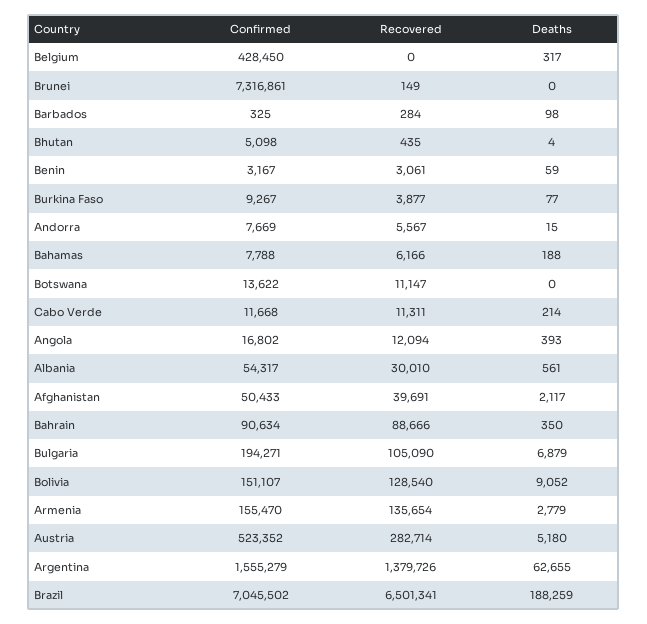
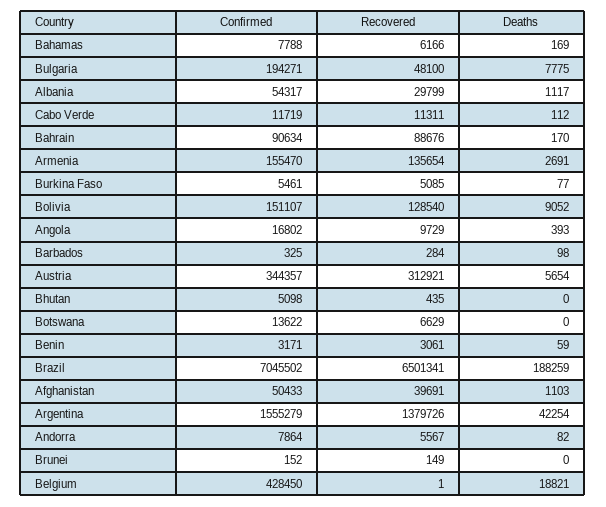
  {
    "Confirmed": {
      "Belgium": 428450,
-     "Brunei": 7316861,
+     "Brunei": 152,
      "Barbados": 325,
      "Bhutan": 5098,
-     "Benin": 3167,
+     "Benin": 3171,
-     "Burkina Faso": 9267,
+     "Burkina Faso": 5461,
-     "Andorra": 7669,
+     "Andorra": 7864,
      "Bahamas": 7788,
      "Botswana": 13622,
-     "Cabo Verde": 11668,
+     "Cabo Verde": 11719,
      "Angola": 16802,
      "Albania": 54317,
      "Afghanistan": 50433,
      "Bahrain": 90634,
      "Bulgaria": 194271,
      "Bolivia": 151107,
      "Armenia": 155470,
-     "Austria": 523352,
+     "Austria": 344357,
      "Argentina": 1555279,
      "Brazil": 7045502
    },
    "Recovered": {
-     "Belgium": 0,
+     "Belgium": 1,
      "Brunei": 149,
      "Barbados": 284,
      "Bhutan": 435,
      "Benin": 3061,
-     "Burkina Faso": 3877,
+     "Burkina Faso": 5085,
      "Andorra": 5567,
      "Bahamas": 6166,
-     "Botswana": 11147,
+     "Botswana": 6629,
      "Cabo Verde": 11311,
-     "Angola": 12094,
+     "Angola": 9729,
-     "Albania": 30010,
+     "Albania": 29799,
      "Afghanistan": 39691,
-     "Bahrain": 88666,
+     "Bahrain": 88676,
-     "Bulgaria": 105090,
+     "Bulgaria": 48100,
      "Bolivia": 128540,
      "Armenia": 135654,
-     "Austria": 282714,
+     "Austria": 312921,
      "Argentina": 1379726,
      "Brazil": 6501341
    },
    "Deaths": {
-     "Belgium": 317,
+     "Belgium": 18821,
      "Brunei": 0,
      "Barbados": 98,
-     "Bhutan": 4,
+     "Bhutan": 0,
      "Benin": 59,
      "Burkina Faso": 77,
-     "Andorra": 15,
+     "Andorra": 82,
-     "Bahamas": 188,
+     "Bahamas": 169,
      "Botswana": 0,
-     "Cabo Verde": 214,
+     "Cabo Verde": 112,
      "Angola": 393,
-     "Albania": 561,
+     "Albania": 1117,
-     "Afghanistan": 2117,
+     "Afghanistan": 1103,
-     "Bahrain": 350,
+     "Bahrain": 170,
-     "Bulgaria": 6879,
+     "Bulgaria": 7775,
      "Bolivia": 9052,
-     "Armenia": 2779,
+     "Armenia": 2691,
-     "Austria": 5180,
+     "Austria": 5654,
-     "Argentina": 62655,
+     "Argentina": 42254,
      "Brazil": 188259
    }
  }

